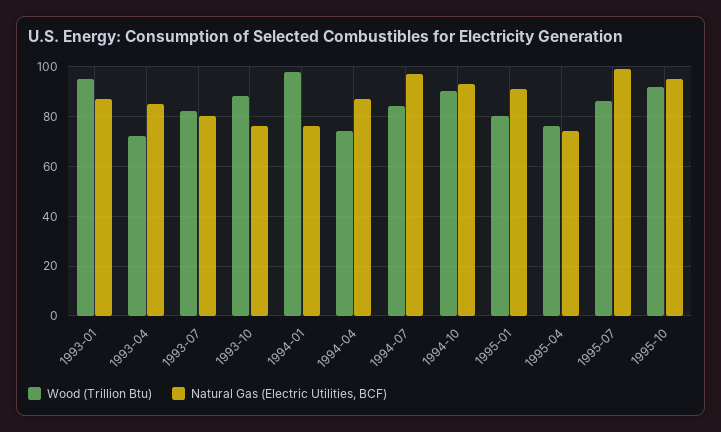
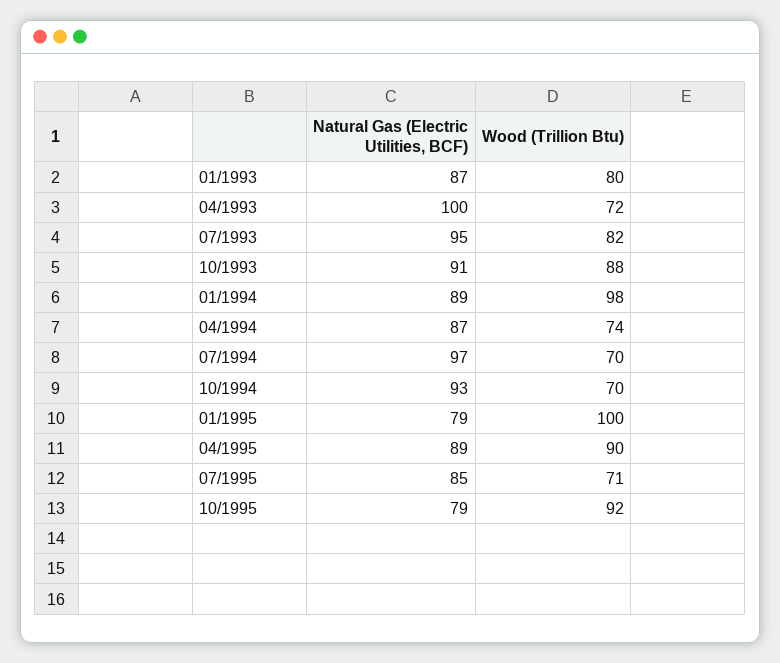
  {
    "Wood (Trillion Btu)": {
-     "1993-01": 95,
+     "1993-01": 80,
      "1993-04": 72,
      "1993-07": 82,
      "1993-10": 88,
      "1994-01": 98,
      "1994-04": 74,
-     "1994-07": 85,
+     "1994-07": 70,
-     "1994-10": 90,
+     "1994-10": 70,
-     "1995-01": 80,
+     "1995-01": 100,
-     "1995-04": 75,
+     "1995-04": 90,
-     "1995-07": 85,
+     "1995-07": 71,
      "1995-10": 92
    },
    "Natural Gas (Electric Utilities, BCF)": {
      "1993-01": 87,
-     "1993-04": 85,
+     "1993-04": 100,
-     "1993-07": 80,
+     "1993-07": 95,
-     "1993-10": 75,
+     "1993-10": 91,
-     "1994-01": 75,
+     "1994-01": 89,
      "1994-04": 87,
      "1994-07": 97,
      "1994-10": 93,
-     "1995-01": 90,
+     "1995-01": 79,
-     "1995-04": 75,
+     "1995-04": 89,
-     "1995-07": 100,
+     "1995-07": 85,
-     "1995-10": 95
+     "1995-10": 79
    }
  }

